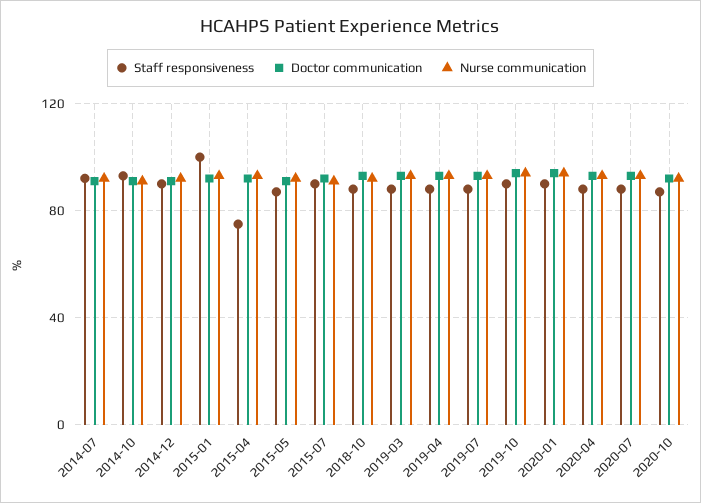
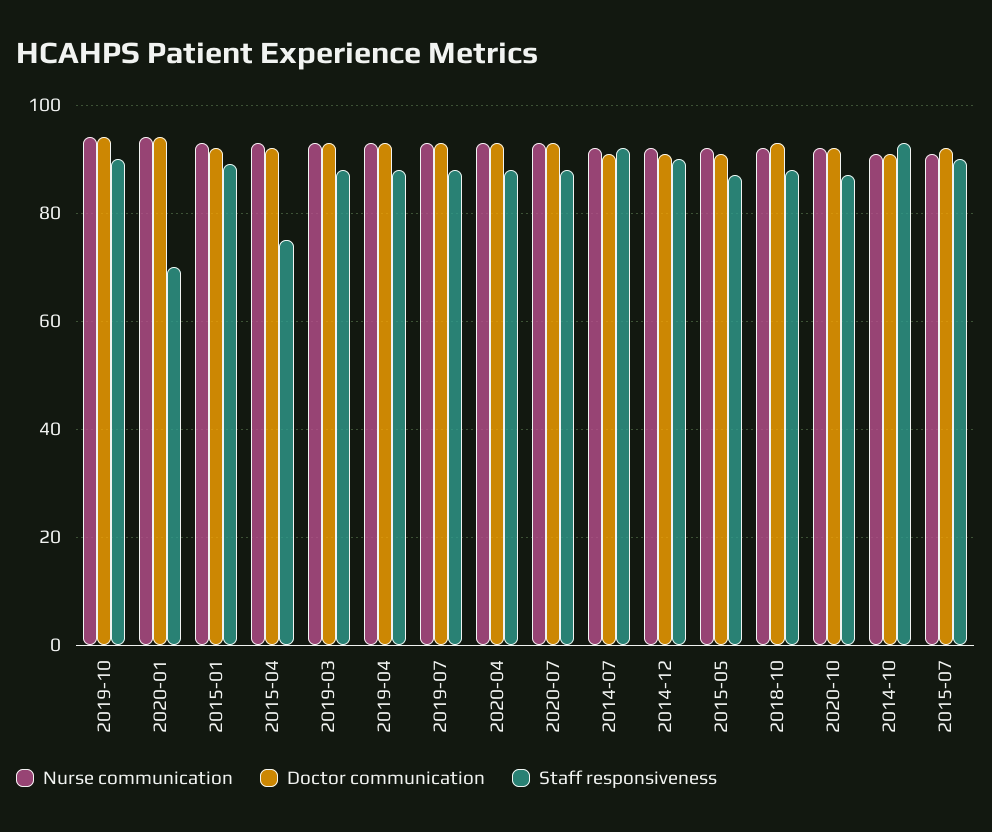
  {
    "Staff responsiveness": {
      "2014-07": 90,
      "2014-10": 95,
      "2014-12": 90,
-     "2015-01": 100,
+     "2015-01": 90,
      "2015-04": 75,
      "2015-05": 85,
      "2015-07": 90,
      "2018-10": 90,
      "2019-03": 90,
      "2019-04": 90,
      "2019-07": 90,
      "2019-10": 90,
-     "2020-01": 90,
+     "2020-01": 70,
      "2020-04": 90,
      "2020-07": 90,
      "2020-10": 85
    },
    "Doctor communication": {
      "2014-07": 90,
      "2014-10": 90,
      "2014-12": 90,
      "2015-01": 90,
      "2015-04": 90,
      "2015-05": 90,
      "2015-07": 90,
      "2018-10": 95,
      "2019-03": 95,
      "2019-04": 95,
      "2019-07": 95,
      "2019-10": 95,
      "2020-01": 95,
      "2020-04": 95,
      "2020-07": 95,
      "2020-10": 90
    },
    "Nurse communication": {
      "2014-07": 90,
      "2014-10": 90,
      "2014-12": 90,
      "2015-01": 95,
      "2015-04": 95,
      "2015-05": 90,
      "2015-07": 90,
      "2018-10": 90,
      "2019-03": 95,
      "2019-04": 95,
      "2019-07": 95,
      "2019-10": 95,
      "2020-01": 95,
      "2020-04": 95,
      "2020-07": 95,
      "2020-10": 90
    }
  }

